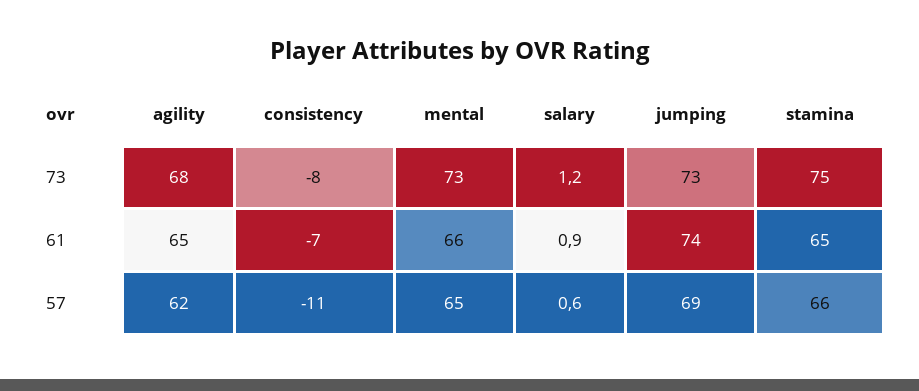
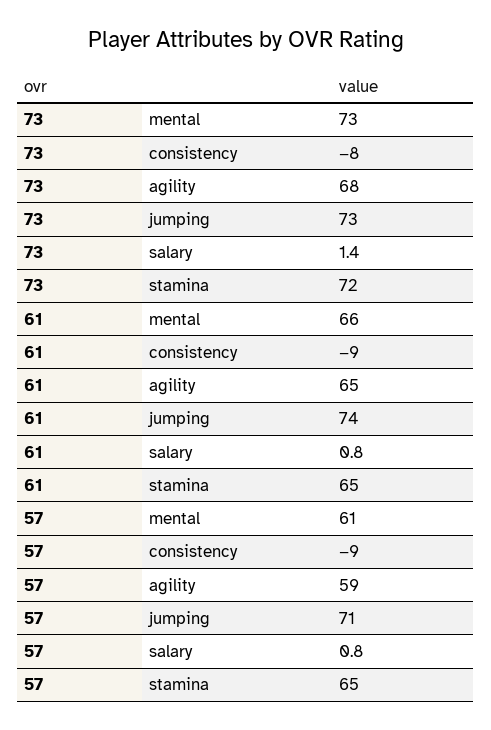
  {
    "agility": {
      "73": 68,
      "61": 65,
-     "57": 62
+     "57": 59
    },
    "consistency": {
      "73": -8,
-     "61": -7,
+     "61": -9,
-     "57": -11
+     "57": -9
    },
    "mental": {
      "73": 73,
      "61": 66,
-     "57": 65
+     "57": 61
    },
    "salary": {
-     "73": 1.2,
+     "73": 1.4,
-     "61": 0.9,
+     "61": 0.8,
-     "57": 0.6
+     "57": 0.8
    },
    "jumping": {
      "73": 73,
      "61": 74,
-     "57": 69
+     "57": 71
    },
    "stamina": {
-     "73": 75,
+     "73": 72,
      "61": 65,
-     "57": 66
+     "57": 65
    }
  }

